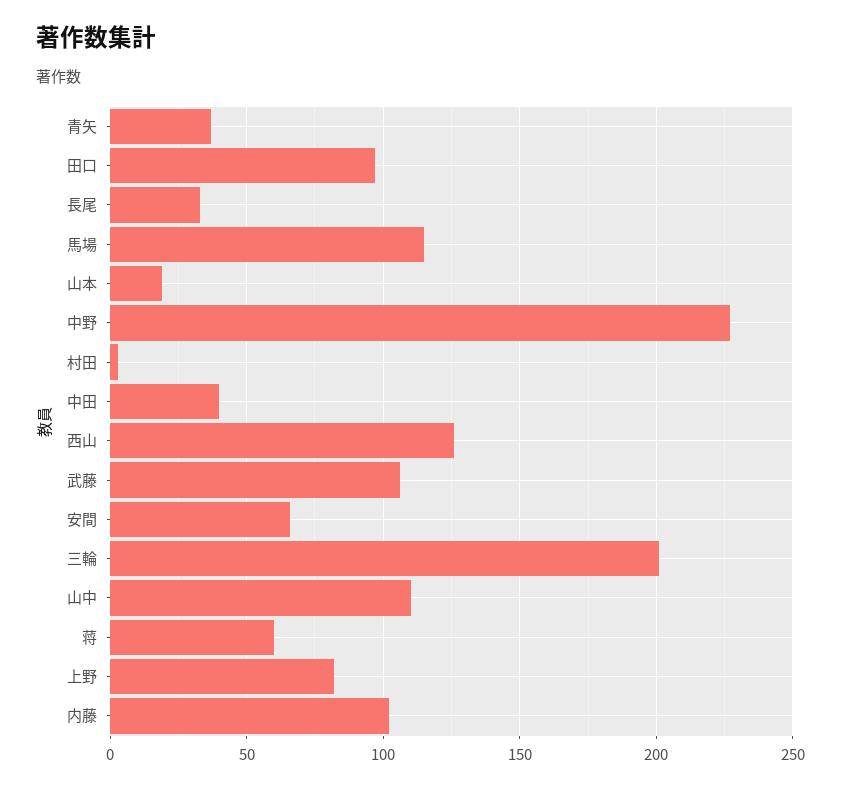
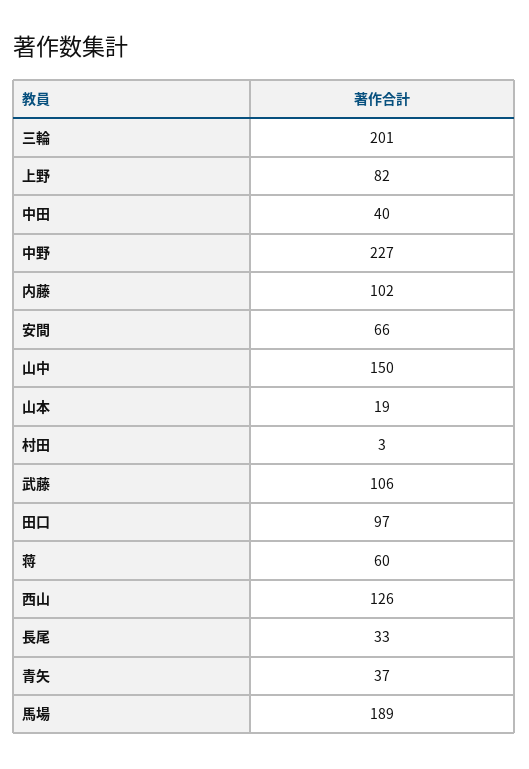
  {
    "青矢": 37,
    "田口": 97,
    "長尾": 33,
-   "馬場": 115,
+   "馬場": 189,
    "山本": 19,
    "中野": 227,
    "村田": 3,
    "中田": 40,
    "西山": 126,
    "武藤": 106,
    "安間": 66,
    "三輪": 201,
-   "山中": 110,
+   "山中": 150,
    "蒋": 60,
    "上野": 82,
    "内藤": 102
  }

